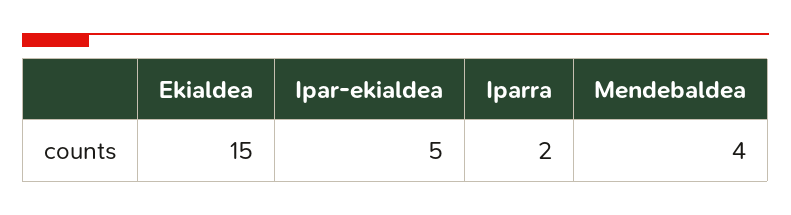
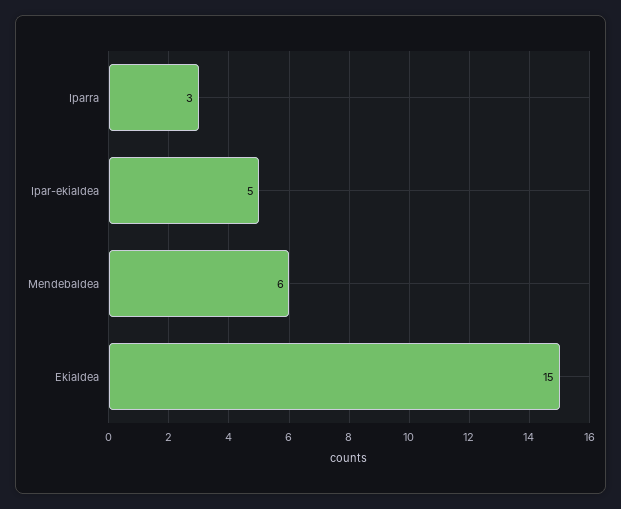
  {
    "Ekialdea": 15,
    "Ipar-ekialdea": 5,
-   "Iparra": 2,
+   "Iparra": 3,
-   "Mendebaldea": 4
+   "Mendebaldea": 6
  }

